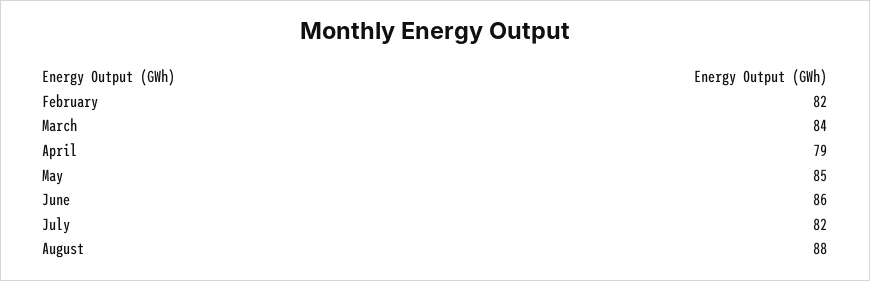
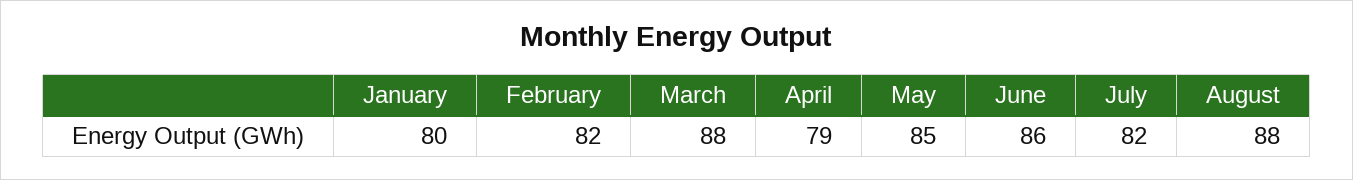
  {
    "February": 82,
-   "March": 84,
+   "March": 88,
    "April": 79,
    "May": 85,
    "June": 86,
    "July": 82,
-   "August": 88
+   "August": 88,
+   "January": 80
  }

